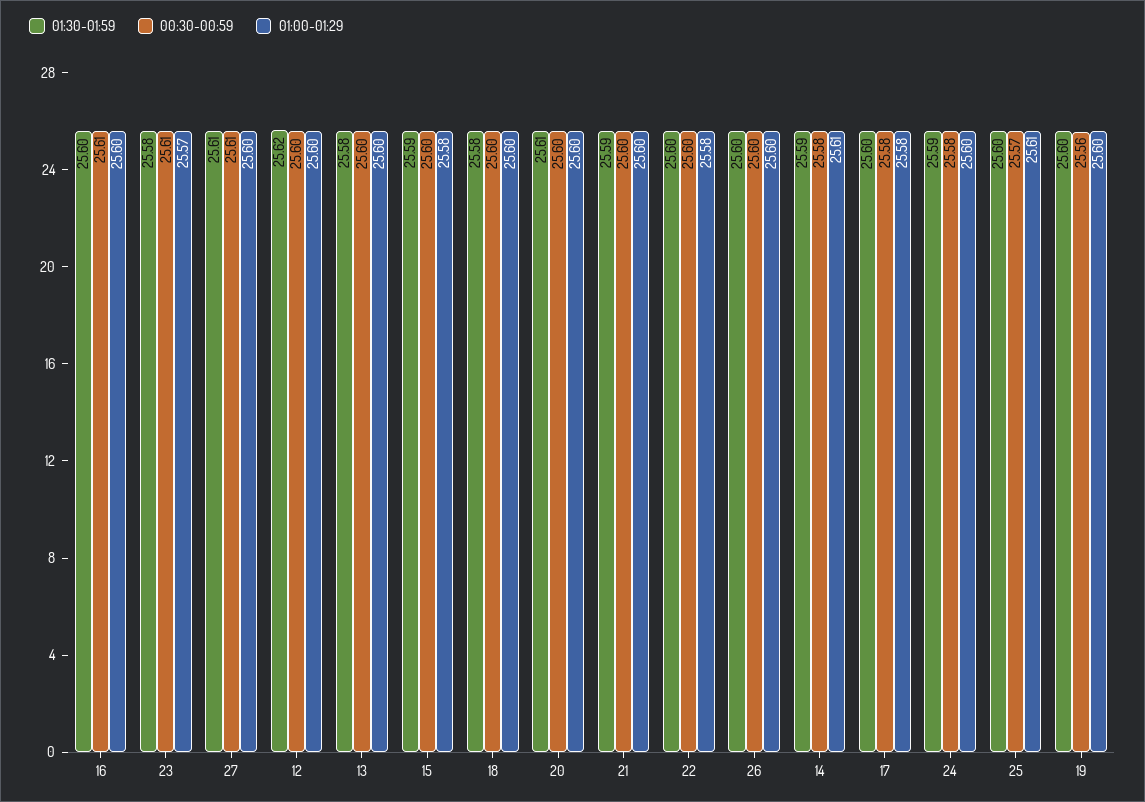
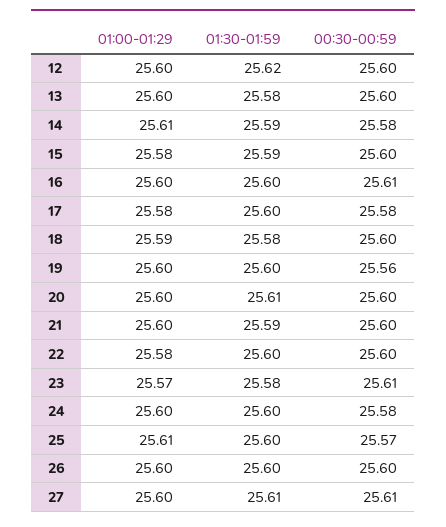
  {
    "01:30-01:59": {
      "16": 25.6,
      "23": 25.58,
      "27": 25.61,
      "12": 25.62,
      "13": 25.58,
      "15": 25.59,
      "18": 25.58,
      "20": 25.61,
      "21": 25.59,
      "22": 25.6,
      "26": 25.6,
      "14": 25.59,
      "17": 25.6,
-     "24": 25.59,
+     "24": 25.6,
      "25": 25.6,
      "19": 25.6
    },
    "00:30-00:59": {
      "16": 25.61,
      "23": 25.61,
      "27": 25.61,
      "12": 25.6,
      "13": 25.6,
      "15": 25.6,
      "18": 25.6,
      "20": 25.6,
      "21": 25.6,
      "22": 25.6,
      "26": 25.6,
      "14": 25.58,
      "17": 25.58,
      "24": 25.58,
      "25": 25.57,
      "19": 25.56
    },
    "01:00-01:29": {
      "16": 25.6,
      "23": 25.57,
      "27": 25.6,
      "12": 25.6,
      "13": 25.6,
      "15": 25.58,
-     "18": 25.6,
+     "18": 25.59,
      "20": 25.6,
      "21": 25.6,
      "22": 25.58,
      "26": 25.6,
      "14": 25.61,
      "17": 25.58,
      "24": 25.6,
      "25": 25.61,
      "19": 25.6
    }
  }

